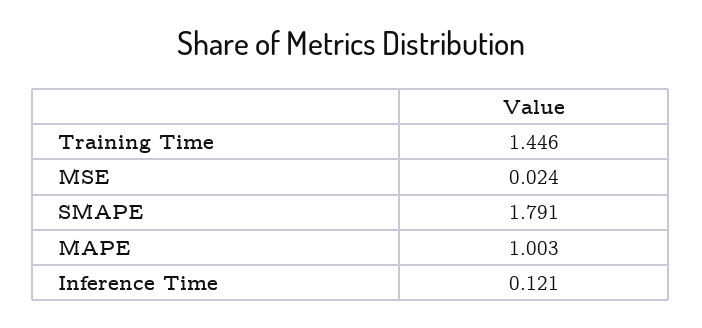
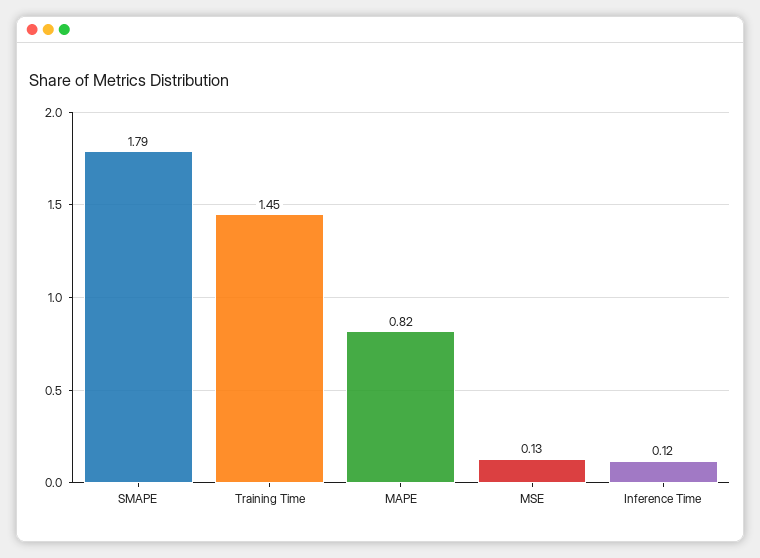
  {
    "Training Time": 1.446,
-   "MSE": 0.024,
+   "MSE": 0.13,
    "SMAPE": 1.791,
-   "MAPE": 1.003,
+   "MAPE": 0.82,
    "Inference Time": 0.121
  }

